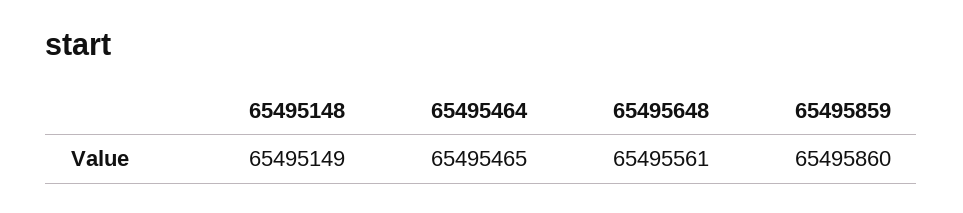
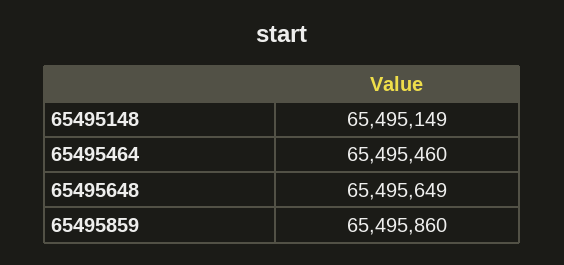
  {
    "65495148": 65495149,
-   "65495464": 65495465,
+   "65495464": 65495460,
-   "65495648": 65495561,
+   "65495648": 65495649,
    "65495859": 65495860
  }

